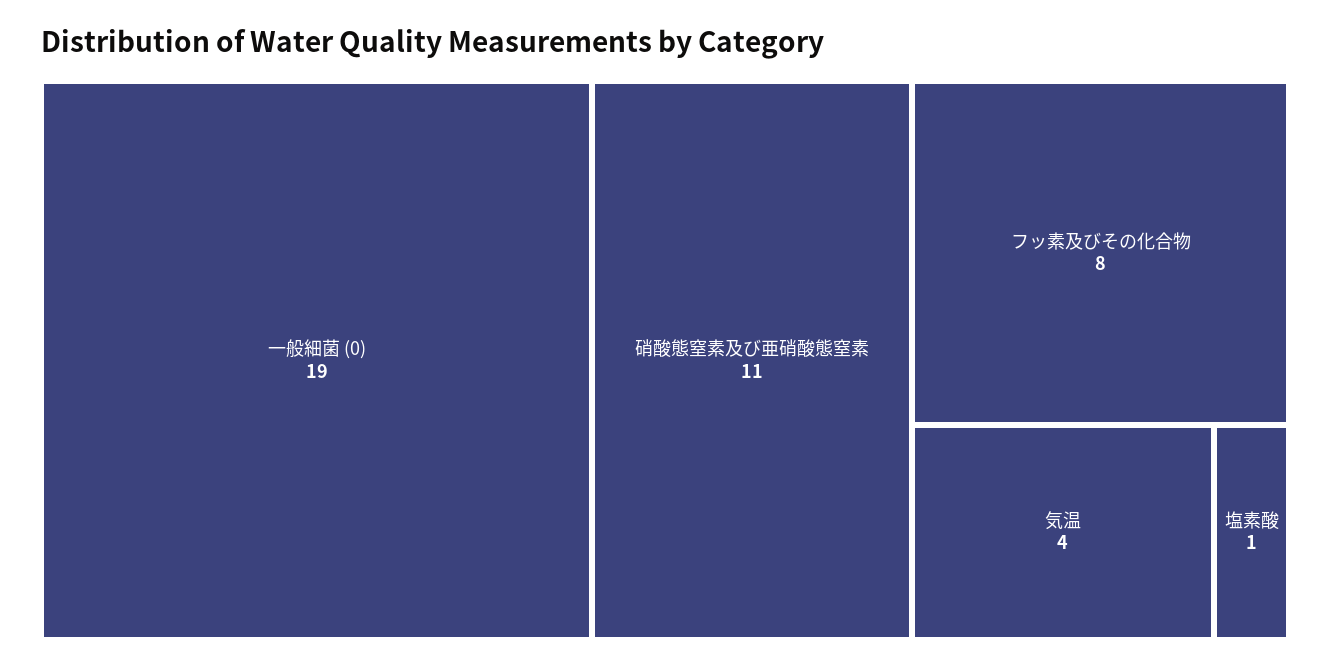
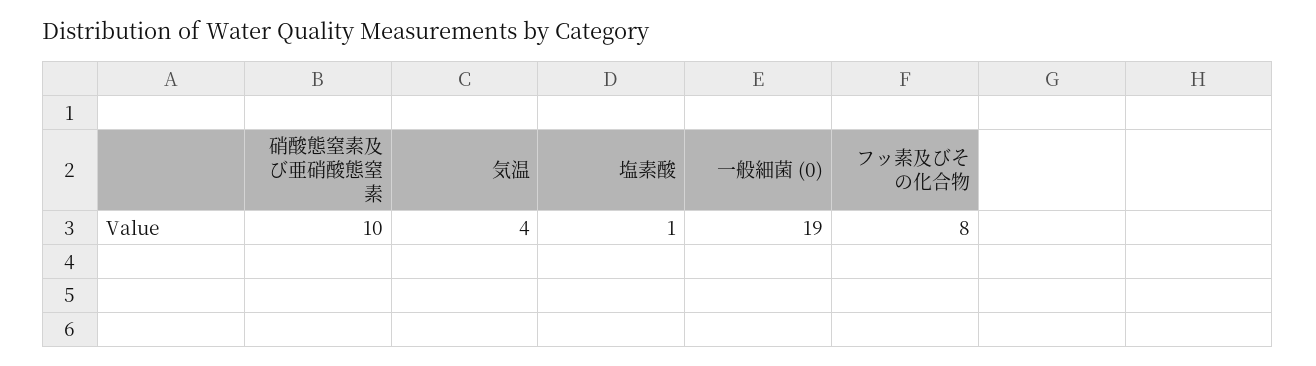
  {
    "一般細菌 (0)": 19,
-   "硝酸態窒素及び亜硝酸態窒素": 11,
+   "硝酸態窒素及び亜硝酸態窒素": 10,
    "フッ素及びその化合物": 8,
    "気温": 4,
    "塩素酸": 1
  }

